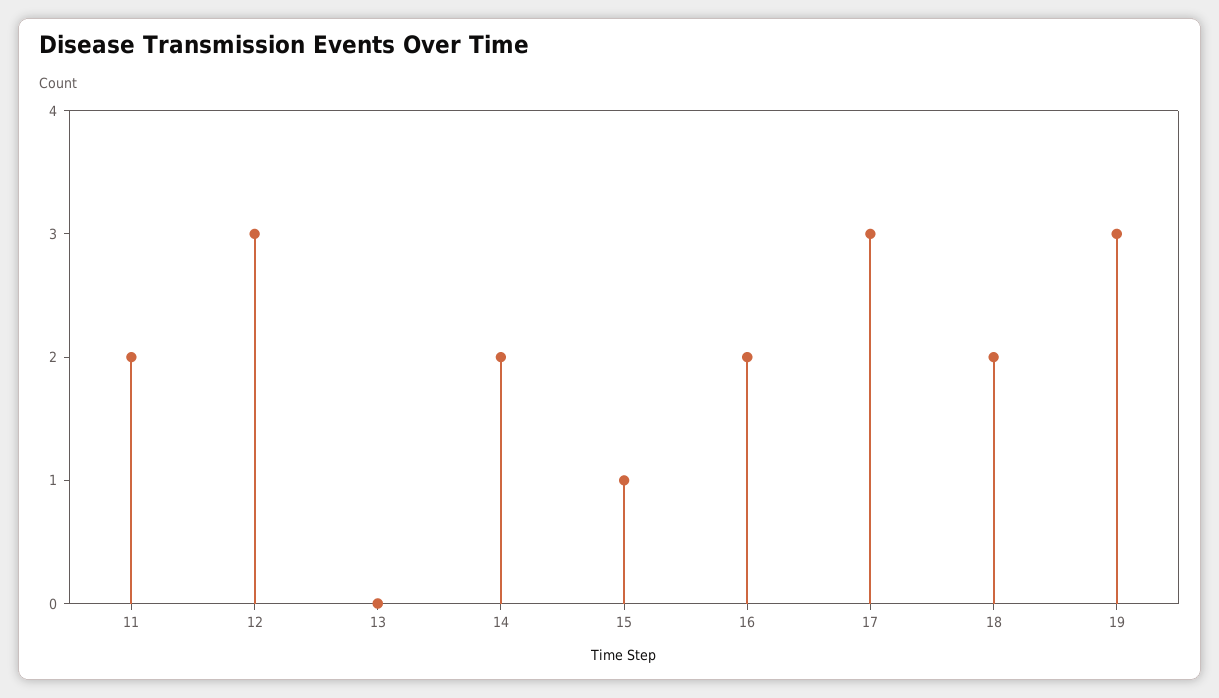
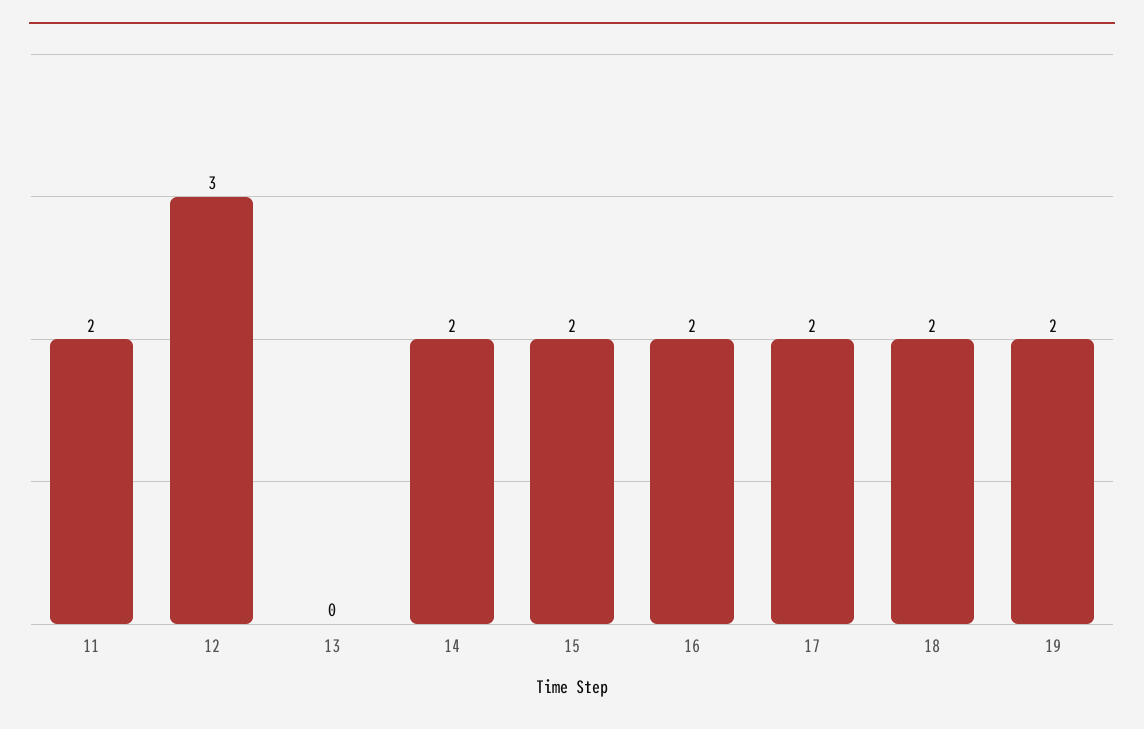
  {
    "11": 2,
    "12": 3,
    "13": 0,
    "14": 2,
-   "15": 1,
+   "15": 2,
    "16": 2,
-   "17": 3,
+   "17": 2,
    "18": 2,
-   "19": 3
+   "19": 2
  }

